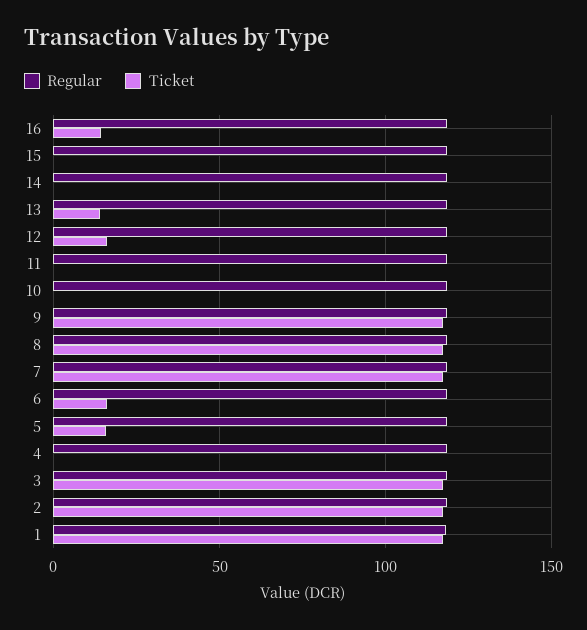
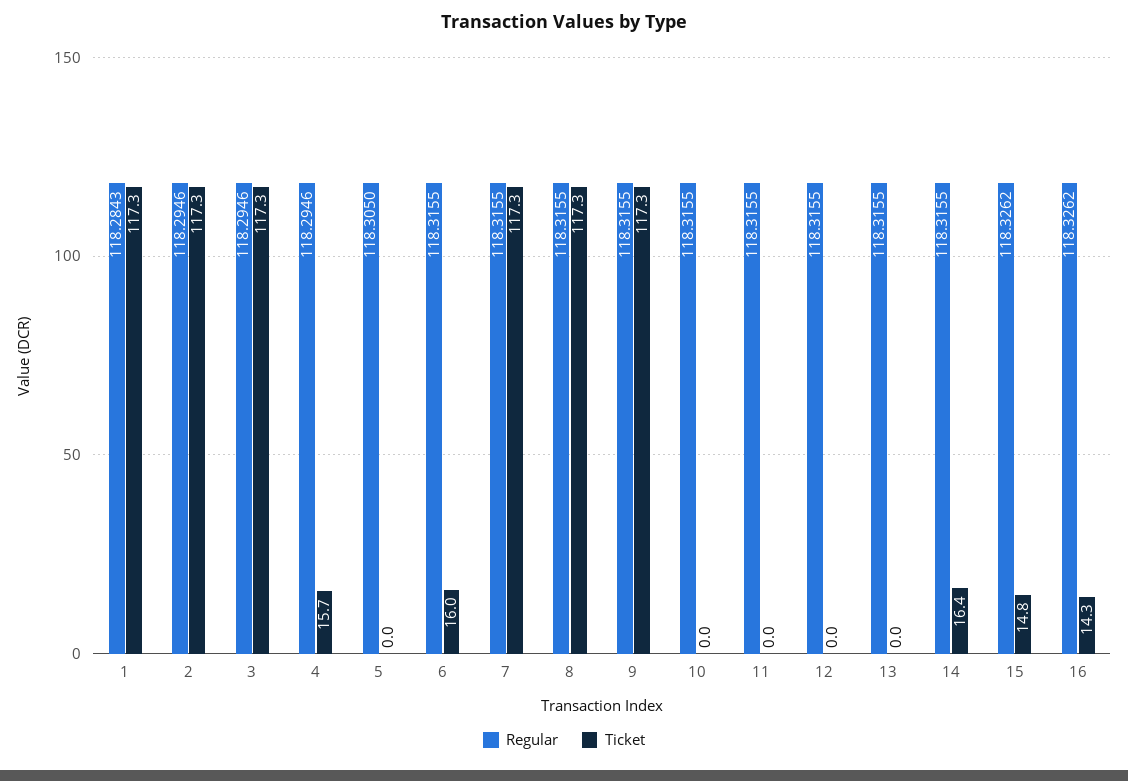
  {
    "Regular": {
      "16": 118.3262,
      "15": 118.3262,
      "14": 118.3155,
      "13": 118.3155,
      "12": 118.3155,
      "11": 118.3155,
      "10": 118.3155,
      "9": 118.3155,
      "8": 118.3155,
      "7": 118.3155,
      "6": 118.3155,
      "5": 118.305,
      "4": 118.2946,
      "3": 118.2946,
      "2": 118.2946,
      "1": 118.2843
    },
    "Ticket": {
      "16": 14.3,
-     "15": 0,
+     "15": 14.8,
-     "14": 0,
+     "14": 16.4,
-     "13": 15,
+     "13": 0,
-     "12": 15,
+     "12": 0,
      "11": 0,
      "10": 0,
      "9": 117.3,
      "8": 117.3,
      "7": 117.3,
      "6": 16,
-     "5": 15,
+     "5": 0,
-     "4": 0,
+     "4": 15.7,
      "3": 117.3,
      "2": 117.3,
      "1": 117.3
    }
  }

